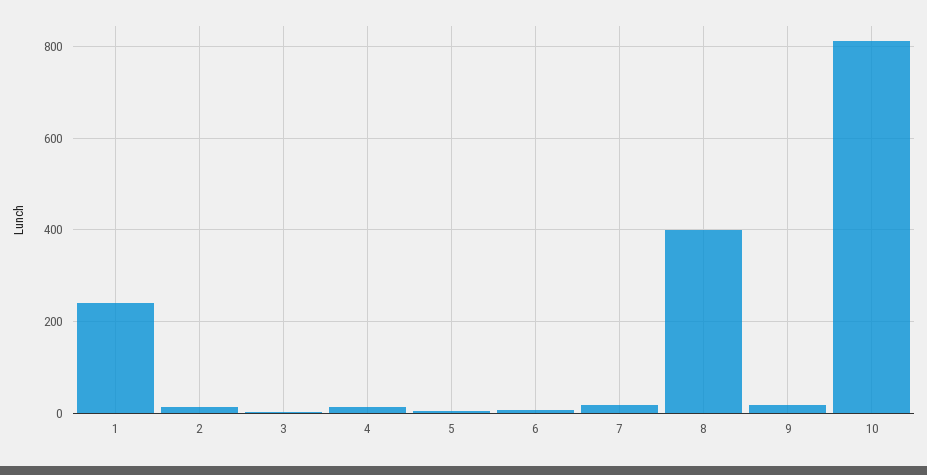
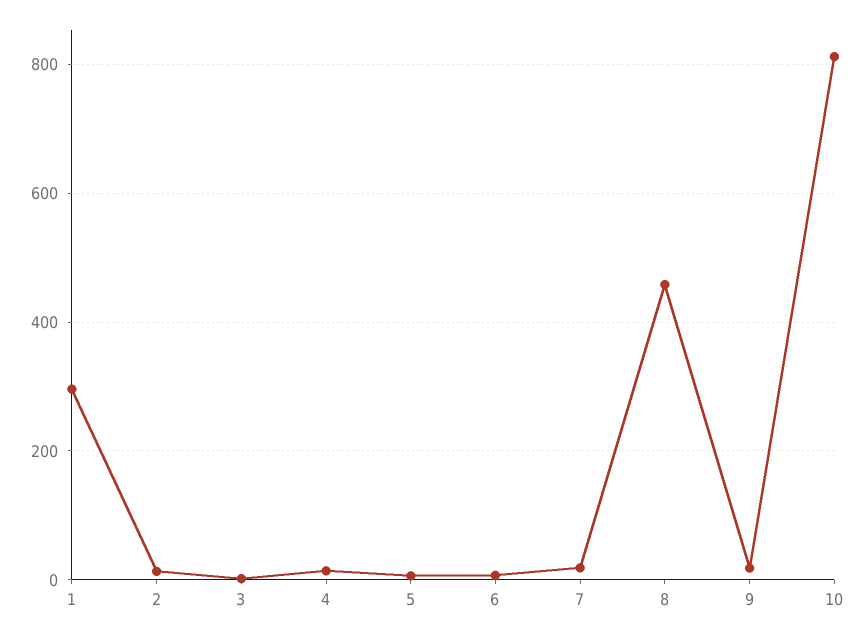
  {
-   "1": 240,
+   "1": 300,
    "2": 20,
    "3": 0,
    "4": 20,
    "5": 0,
    "6": 0,
    "7": 20,
-   "8": 400,
+   "8": 460,
    "9": 20,
    "10": 820
  }

